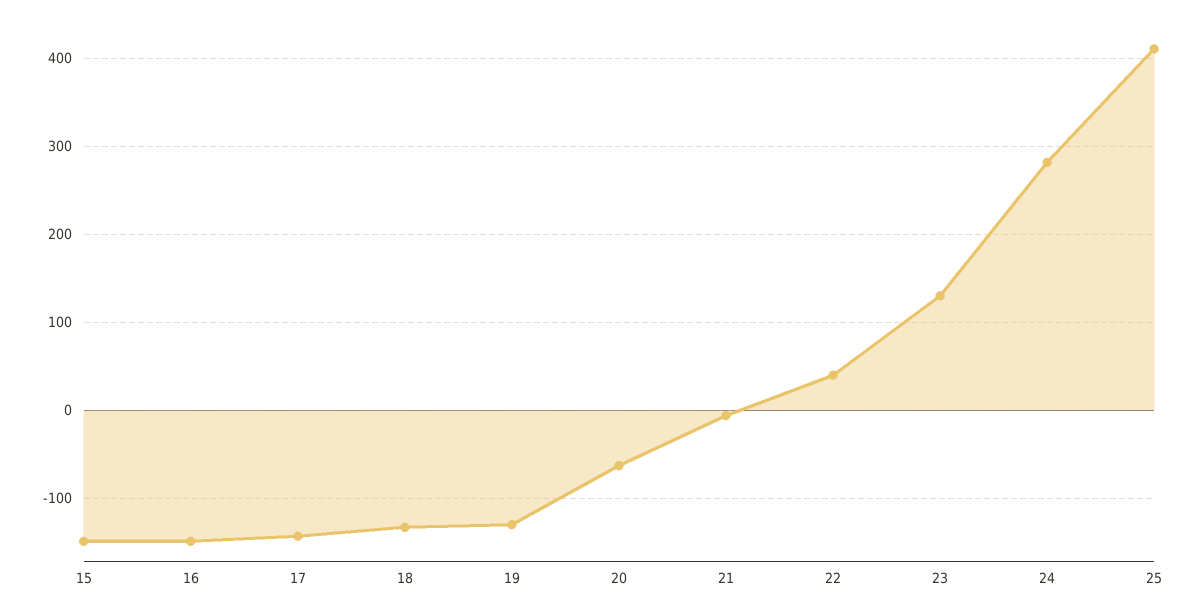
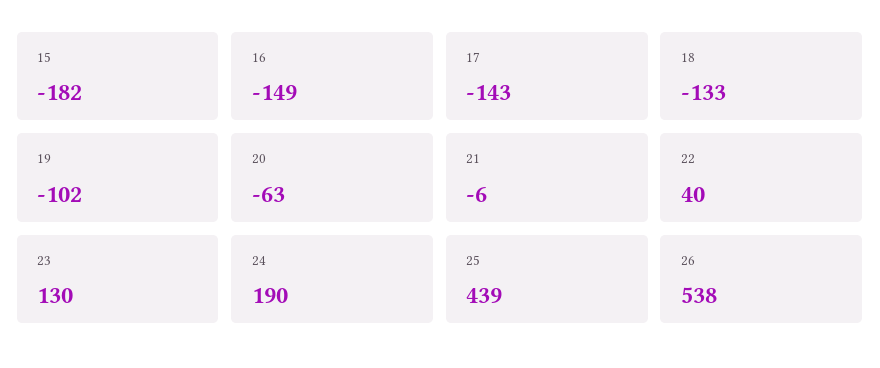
  {
-   "15": -150,
+   "15": -182,
    "16": -149,
    "17": -143,
    "18": -133,
-   "19": -130,
+   "19": -102,
    "20": -63,
    "21": -6,
    "22": 40,
    "23": 130,
-   "24": 280,
+   "24": 190,
-   "25": 410
+   "25": 439,
+   "26": 538
  }

